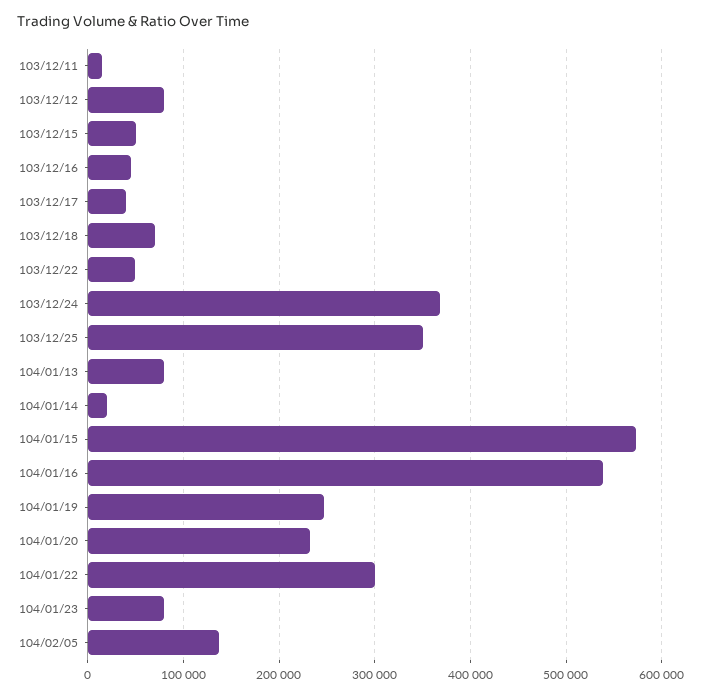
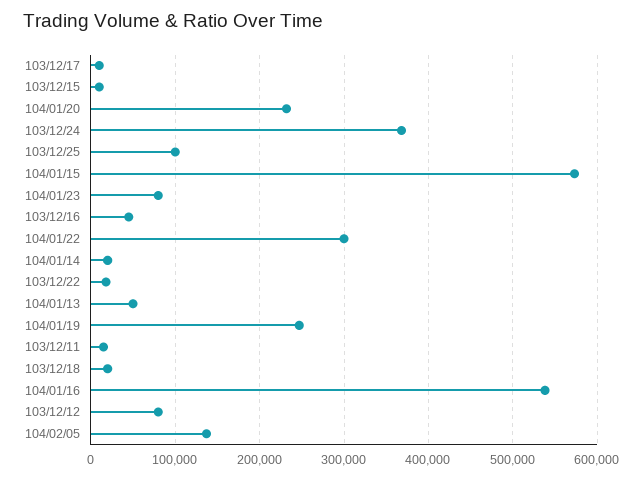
  {
    "103/12/11": 20000,
    "103/12/12": 80000,
-   "103/12/15": 50000,
+   "103/12/15": 10000,
    "103/12/16": 50000,
-   "103/12/17": 40000,
+   "103/12/17": 10000,
-   "103/12/18": 70000,
+   "103/12/18": 20000,
-   "103/12/22": 50000,
+   "103/12/22": 20000,
    "103/12/24": 370000,
-   "103/12/25": 350000,
+   "103/12/25": 100000,
-   "104/01/13": 80000,
+   "104/01/13": 50000,
    "104/01/14": 20000,
    "104/01/15": 570000,
    "104/01/16": 540000,
    "104/01/19": 250000,
    "104/01/20": 230000,
    "104/01/22": 300000,
    "104/01/23": 80000,
    "104/02/05": 140000
  }

